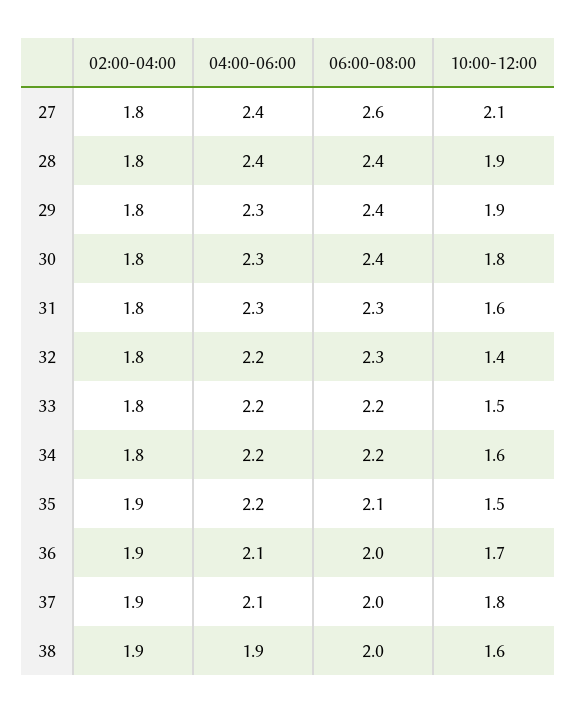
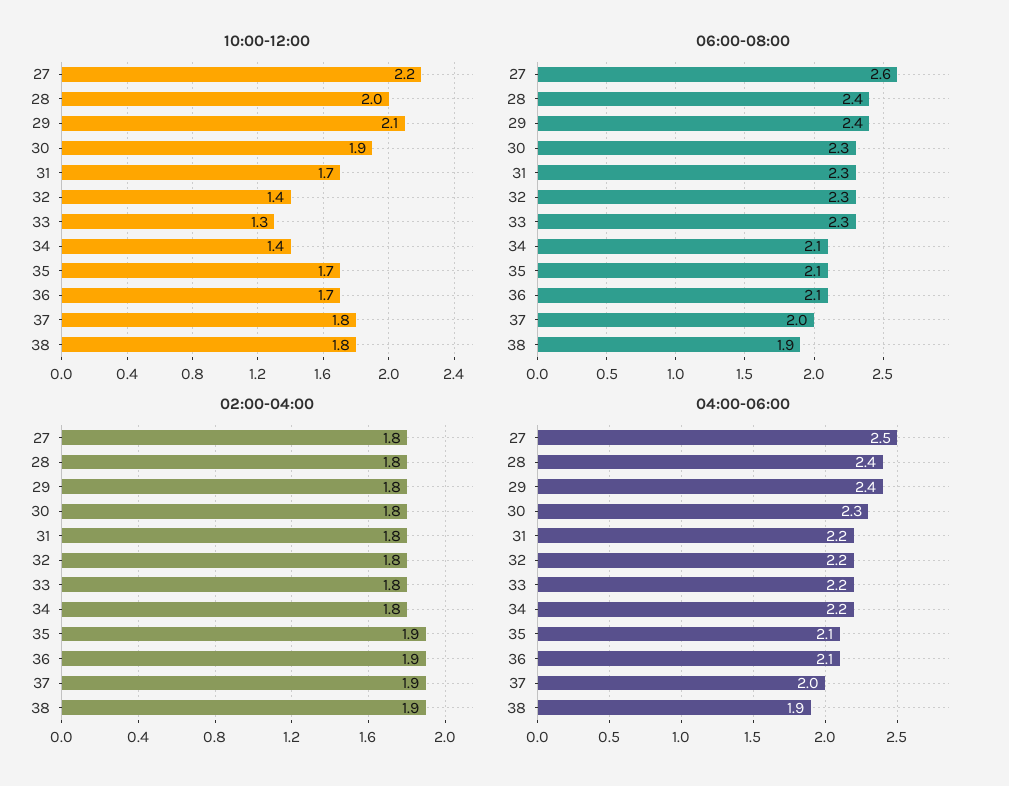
  {
    "02:00-04:00": {
      "27": 1.8,
      "28": 1.8,
      "29": 1.8,
      "30": 1.8,
      "31": 1.8,
      "32": 1.8,
      "33": 1.8,
      "34": 1.8,
      "35": 1.9,
      "36": 1.9,
      "37": 1.9,
      "38": 1.9
    },
    "04:00-06:00": {
-     "27": 2.4,
+     "27": 2.5,
      "28": 2.4,
-     "29": 2.3,
+     "29": 2.4,
      "30": 2.3,
-     "31": 2.3,
+     "31": 2.2,
      "32": 2.2,
      "33": 2.2,
      "34": 2.2,
-     "35": 2.2,
+     "35": 2.1,
      "36": 2.1,
-     "37": 2.1,
+     "37": 2,
      "38": 1.9
    },
    "06:00-08:00": {
      "27": 2.6,
      "28": 2.4,
      "29": 2.4,
-     "30": 2.4,
+     "30": 2.3,
      "31": 2.3,
      "32": 2.3,
-     "33": 2.2,
+     "33": 2.3,
-     "34": 2.2,
+     "34": 2.1,
      "35": 2.1,
-     "36": 2,
+     "36": 2.1,
      "37": 2,
-     "38": 2
+     "38": 1.9
    },
    "10:00-12:00": {
-     "27": 2.1,
+     "27": 2.2,
-     "28": 1.9,
+     "28": 2,
-     "29": 1.9,
+     "29": 2.1,
-     "30": 1.8,
+     "30": 1.9,
-     "31": 1.6,
+     "31": 1.7,
      "32": 1.4,
-     "33": 1.5,
+     "33": 1.3,
-     "34": 1.6,
+     "34": 1.4,
-     "35": 1.5,
+     "35": 1.7,
      "36": 1.7,
      "37": 1.8,
-     "38": 1.6
+     "38": 1.8
    }
  }

